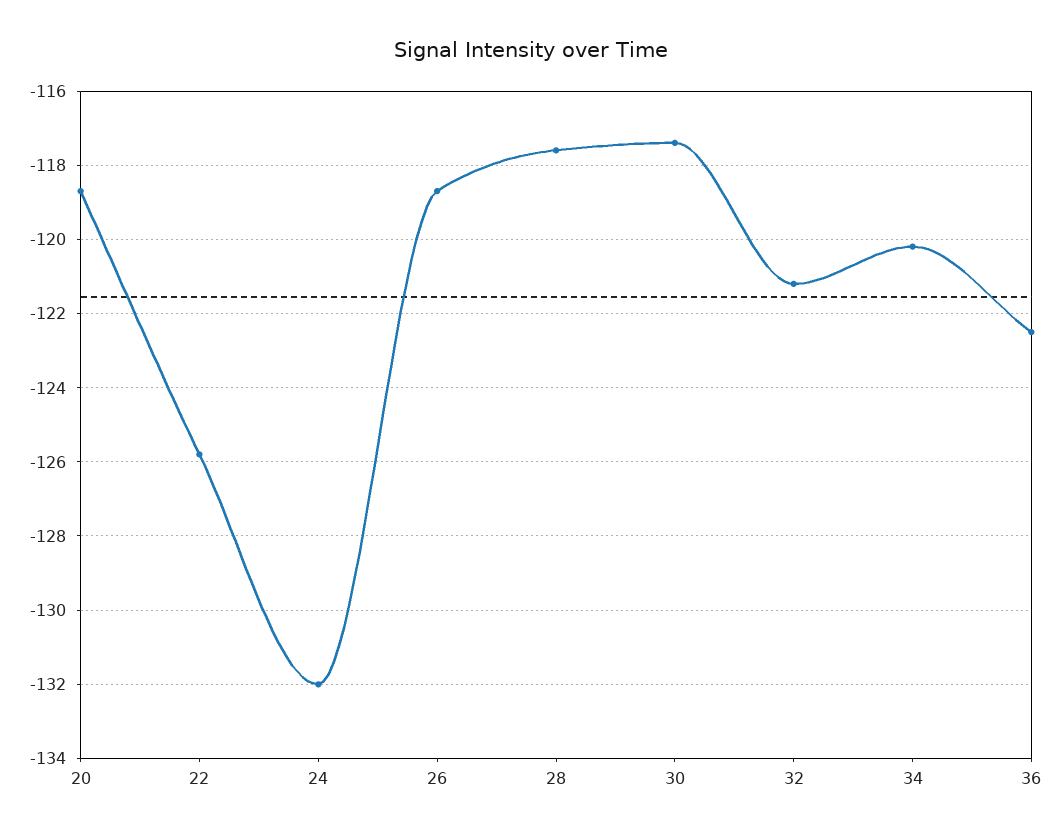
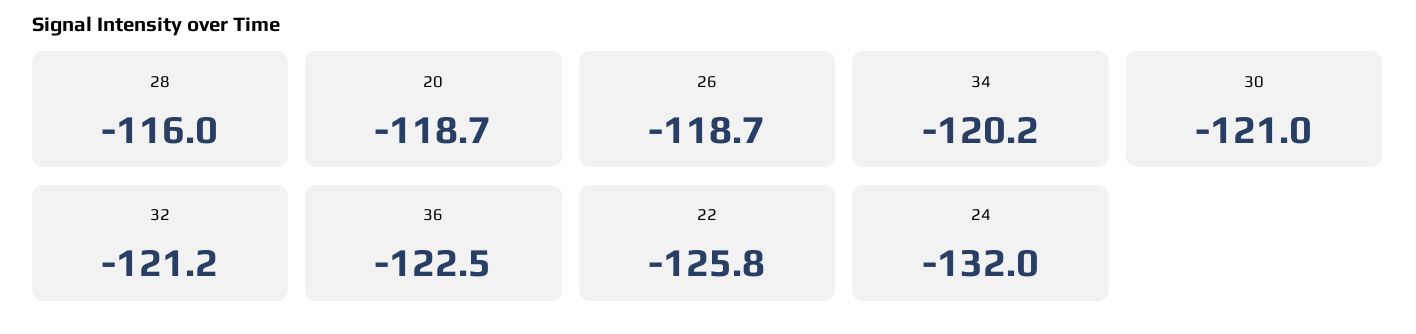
  {
    "20": -118.7,
    "22": -125.8,
    "24": -132,
    "26": -118.7,
-   "28": -117.5,
+   "28": -116,
-   "30": -117.5,
+   "30": -121,
    "32": -121.2,
    "34": -120.2,
    "36": -122.5
  }

